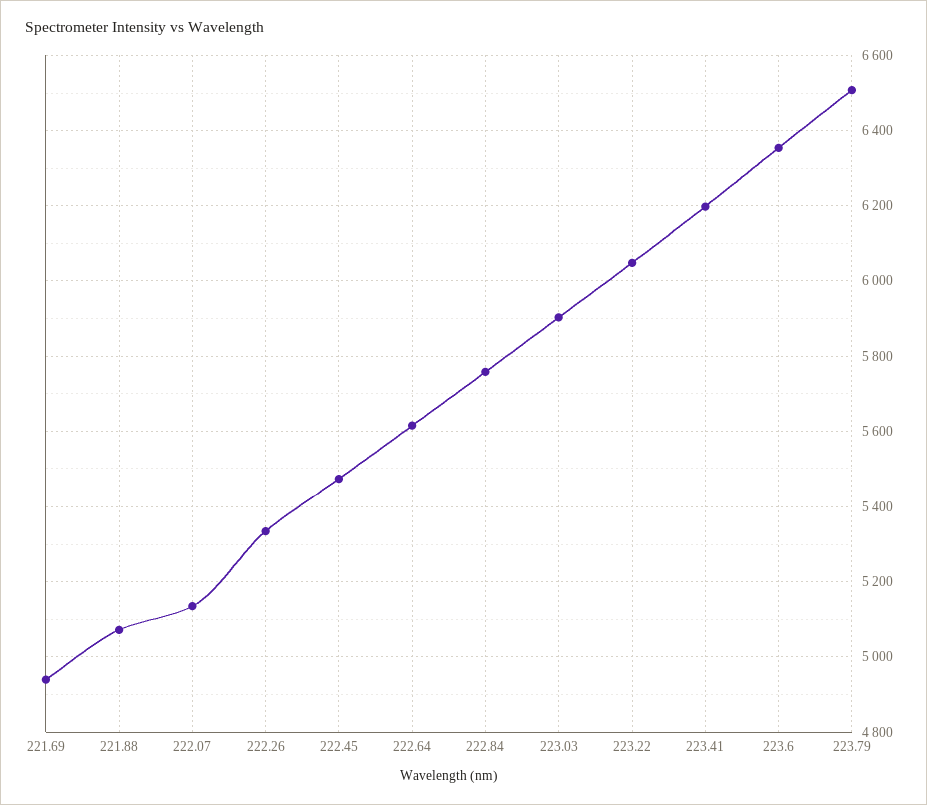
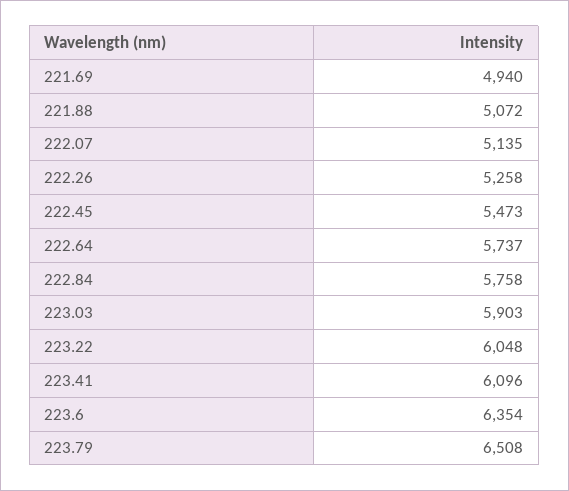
  {
    "221.69": 4940,
    "221.88": 5072,
    "222.07": 5135,
-   "222.26": 5340,
+   "222.26": 5258,
    "222.45": 5473,
-   "222.64": 5620,
+   "222.64": 5737,
    "222.84": 5758,
    "223.03": 5903,
    "223.22": 6048,
-   "223.41": 6200,
+   "223.41": 6096,
    "223.6": 6354,
    "223.79": 6508
  }

